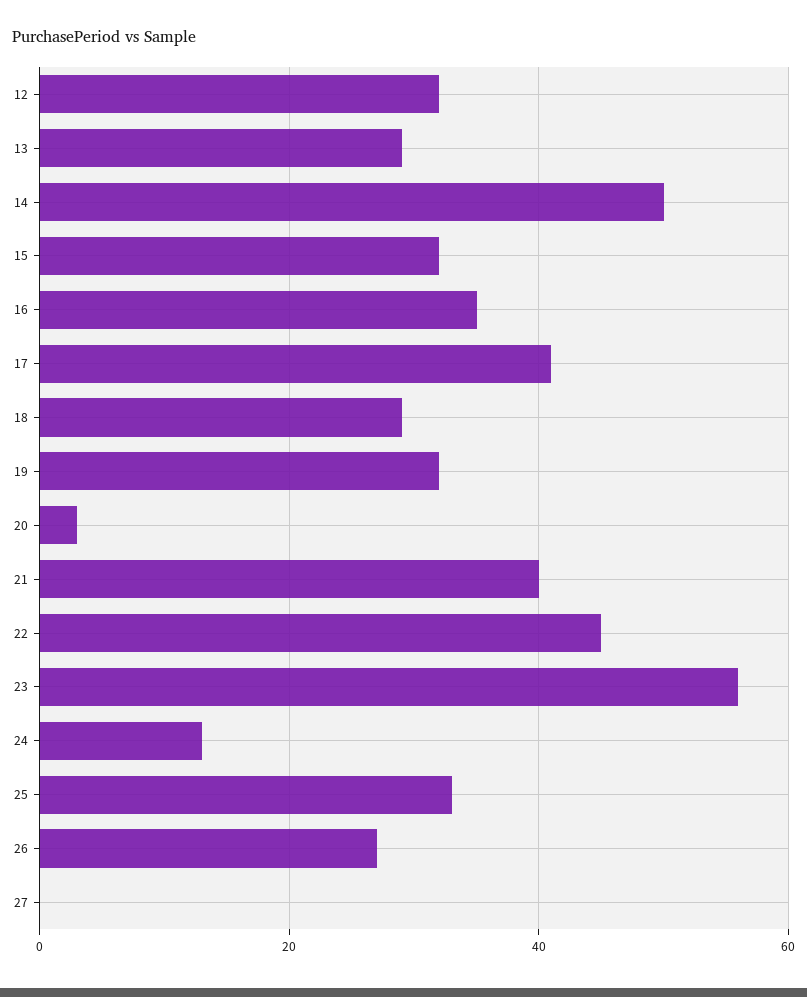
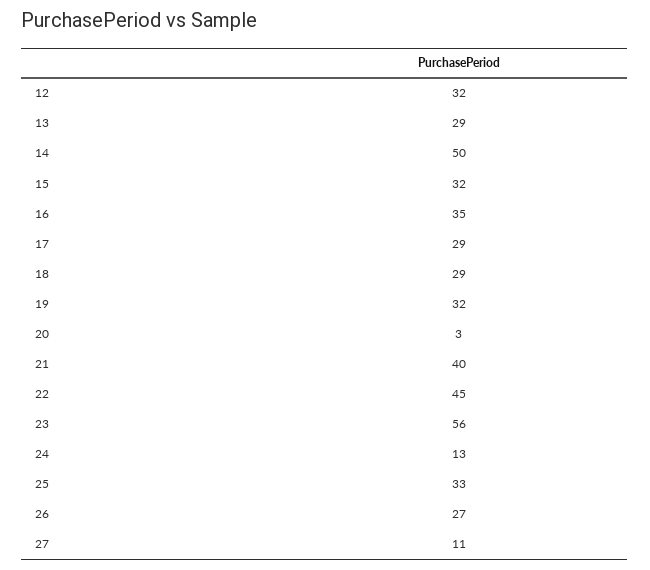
  {
    "12": 32,
    "13": 29,
    "14": 50,
    "15": 32,
    "16": 35,
-   "17": 40,
+   "17": 29,
    "18": 29,
    "19": 32,
    "20": 3,
    "21": 40,
    "22": 45,
    "23": 56,
    "24": 13,
    "25": 33,
    "26": 27,
-   "27": 0
+   "27": 11
  }

